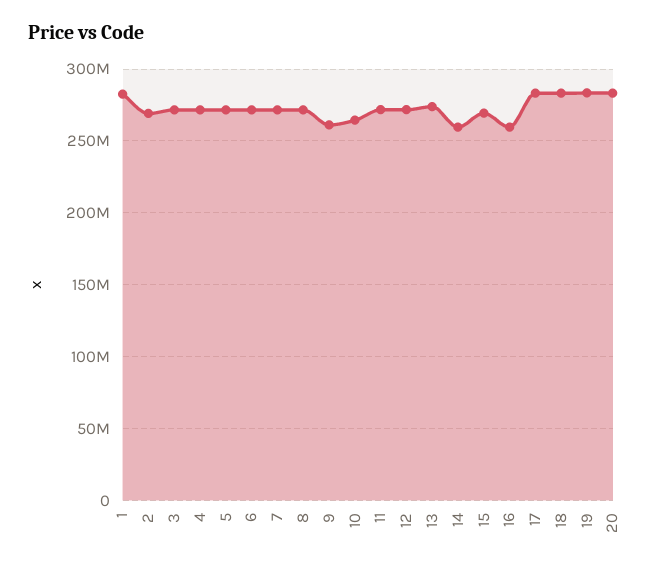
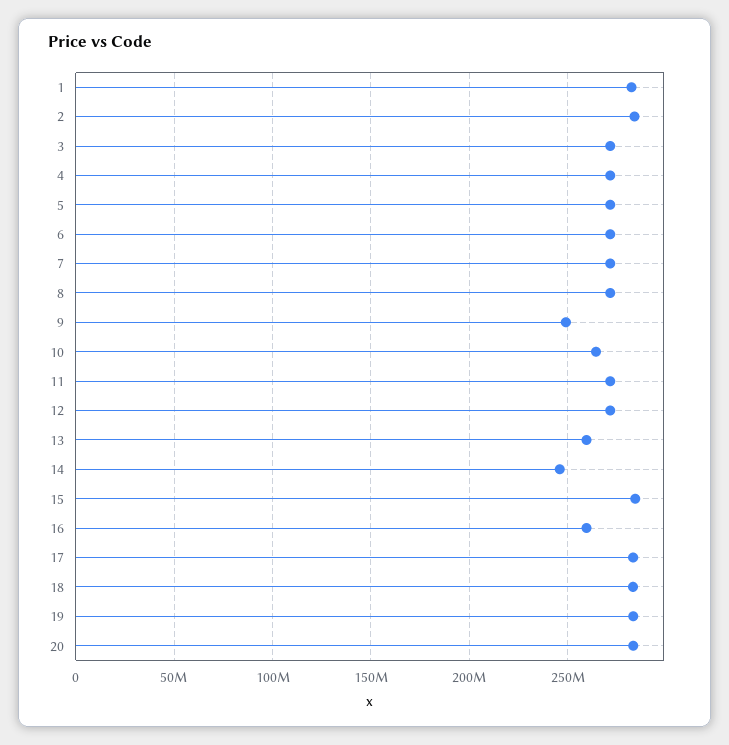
  {
    "1": 285000000,
-   "2": 270000000,
+   "2": 285000000,
    "3": 270000000,
    "4": 270000000,
    "5": 270000000,
    "6": 270000000,
    "7": 270000000,
    "8": 270000000,
-   "9": 260000000,
+   "9": 250000000,
    "10": 265000000,
    "11": 270000000,
    "12": 270000000,
-   "13": 275000000,
+   "13": 260000000,
-   "14": 260000000,
+   "14": 245000000,
-   "15": 270000000,
+   "15": 285000000,
    "16": 260000000,
    "17": 285000000,
    "18": 285000000,
    "19": 285000000,
    "20": 285000000
  }

